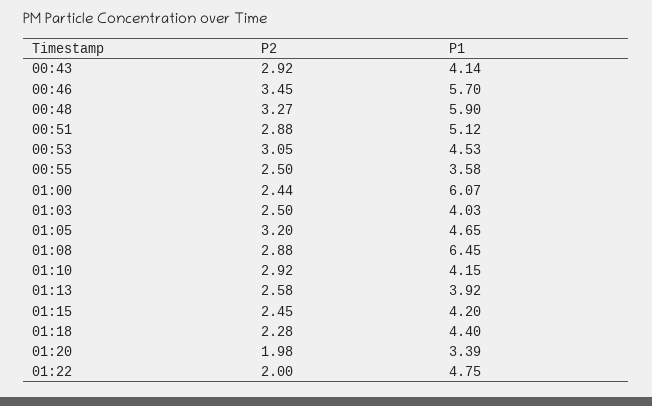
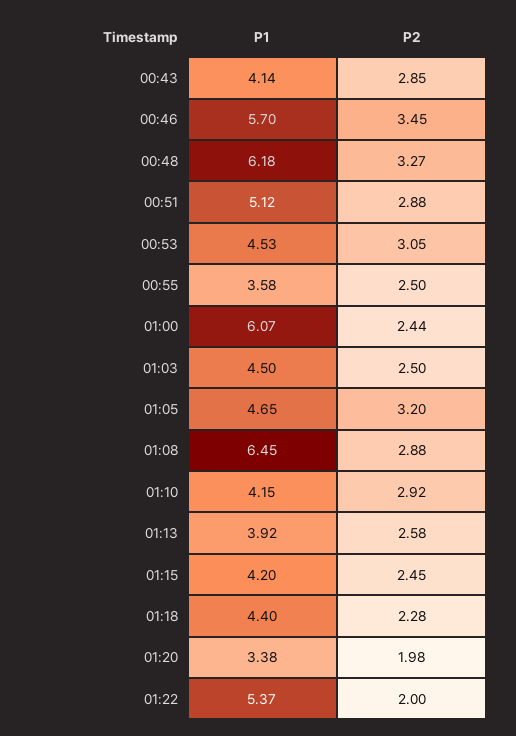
  {
    "P2": {
-     "00:43": 2.92,
+     "00:43": 2.85,
      "00:46": 3.45,
      "00:48": 3.27,
      "00:51": 2.88,
      "00:53": 3.05,
      "00:55": 2.5,
      "01:00": 2.44,
      "01:03": 2.5,
      "01:05": 3.2,
      "01:08": 2.88,
      "01:10": 2.92,
      "01:13": 2.58,
      "01:15": 2.45,
      "01:18": 2.28,
      "01:20": 1.98,
      "01:22": 2
    },
    "P1": {
      "00:43": 4.14,
      "00:46": 5.7,
-     "00:48": 5.9,
+     "00:48": 6.18,
      "00:51": 5.12,
      "00:53": 4.53,
      "00:55": 3.58,
      "01:00": 6.07,
-     "01:03": 4.03,
+     "01:03": 4.5,
      "01:05": 4.65,
      "01:08": 6.45,
      "01:10": 4.15,
      "01:13": 3.92,
      "01:15": 4.2,
      "01:18": 4.4,
-     "01:20": 3.39,
+     "01:20": 3.38,
-     "01:22": 4.75
+     "01:22": 5.37
    }
  }

